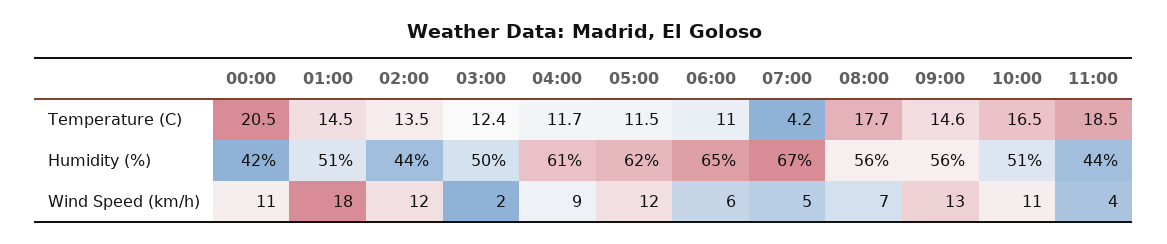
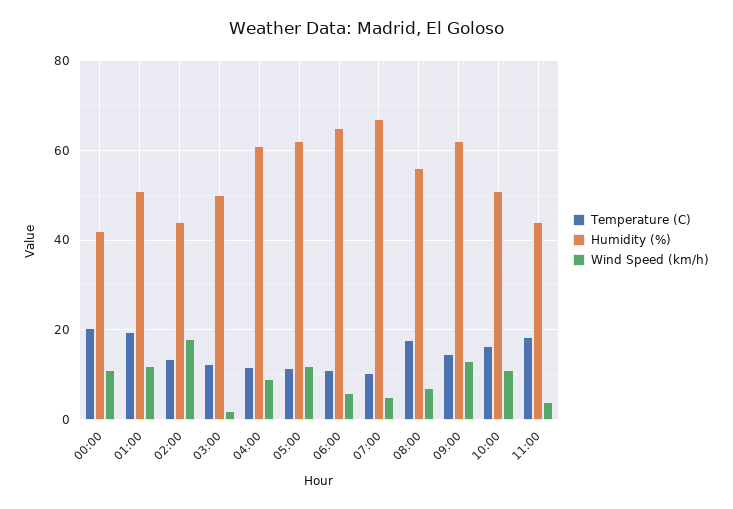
  {
    "Temperature (C)": {
      "00:00": 20.5,
-     "01:00": 14.5,
+     "01:00": 20,
      "02:00": 13.5,
      "03:00": 12.4,
      "04:00": 11.7,
      "05:00": 11.5,
      "06:00": 11,
-     "07:00": 4.2,
+     "07:00": 10,
      "08:00": 17.7,
      "09:00": 14.6,
      "10:00": 16.5,
      "11:00": 18.5
    },
    "Humidity (%)": {
      "00:00": 42,
      "01:00": 51,
      "02:00": 44,
      "03:00": 50,
      "04:00": 61,
      "05:00": 62,
      "06:00": 65,
      "07:00": 67,
      "08:00": 56,
-     "09:00": 56,
+     "09:00": 62,
      "10:00": 51,
      "11:00": 44
    },
    "Wind Speed (km/h)": {
      "00:00": 11,
-     "01:00": 18,
+     "01:00": 12,
-     "02:00": 12,
+     "02:00": 18,
      "03:00": 2,
      "04:00": 9,
      "05:00": 12,
      "06:00": 6,
      "07:00": 5,
      "08:00": 7,
      "09:00": 13,
      "10:00": 11,
      "11:00": 4
    }
  }

